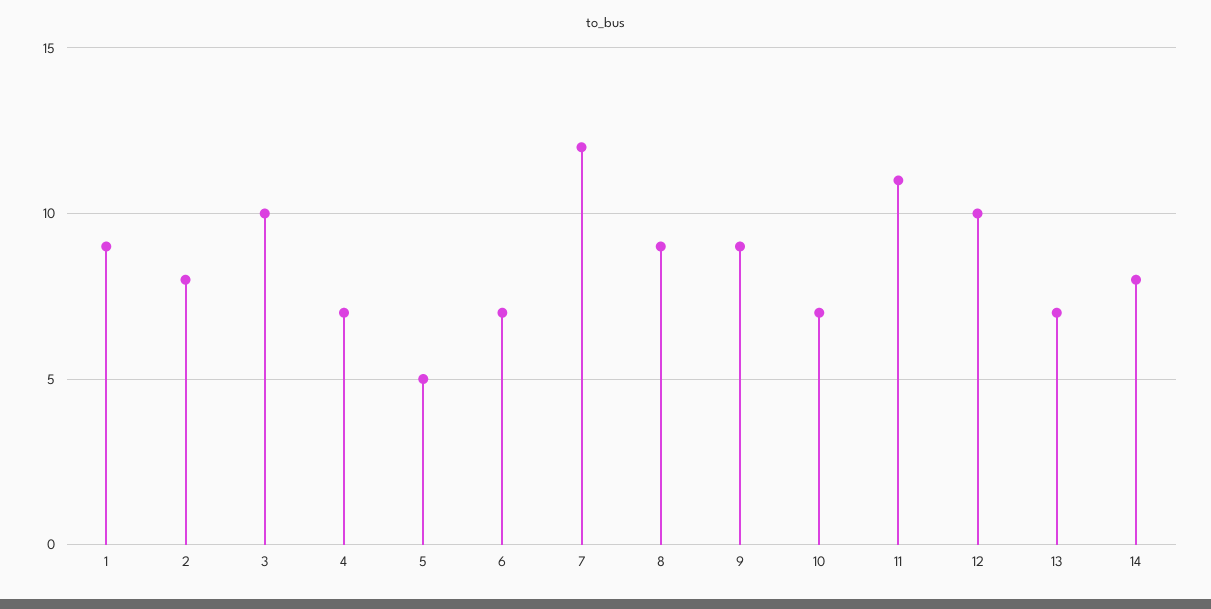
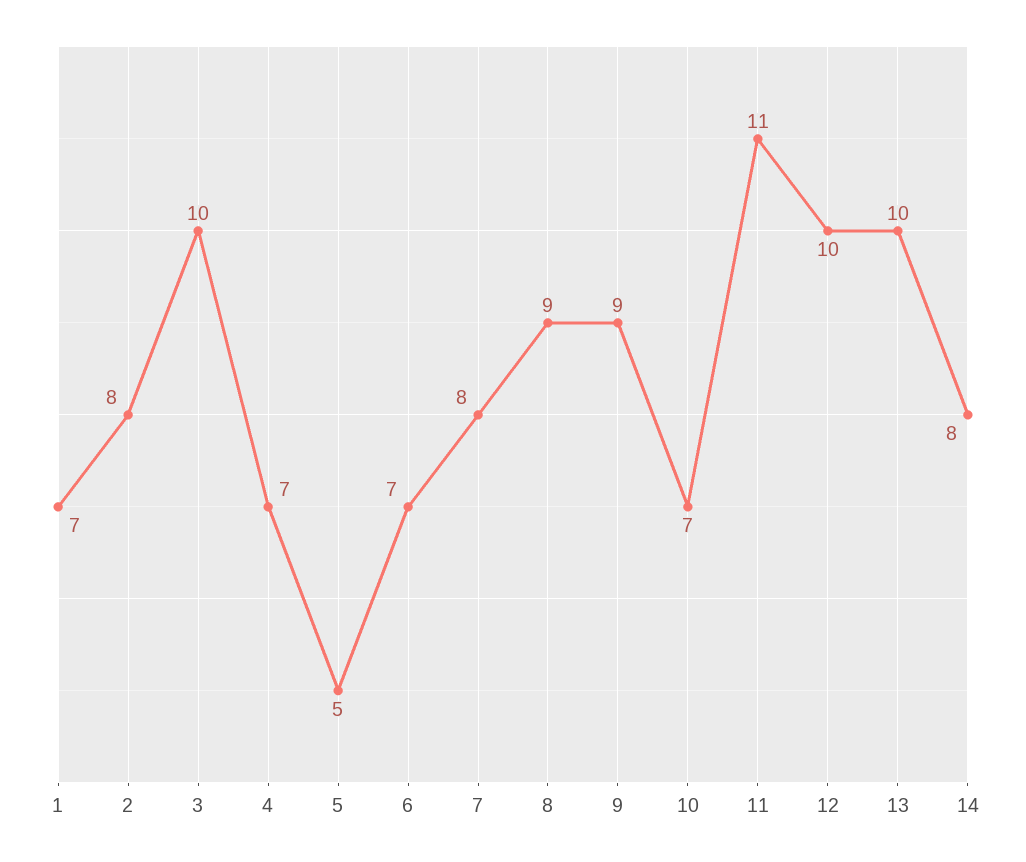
  {
-   "1": 9,
+   "1": 7,
    "2": 8,
    "3": 10,
    "4": 7,
    "5": 5,
    "6": 7,
-   "7": 12,
+   "7": 8,
    "8": 9,
    "9": 9,
    "10": 7,
    "11": 11,
    "12": 10,
-   "13": 7,
+   "13": 10,
    "14": 8
  }

